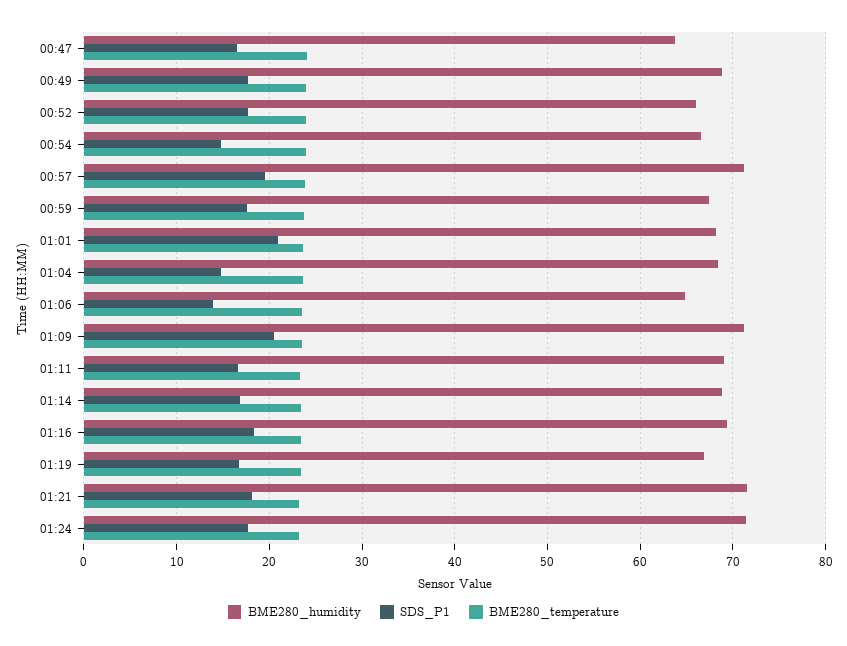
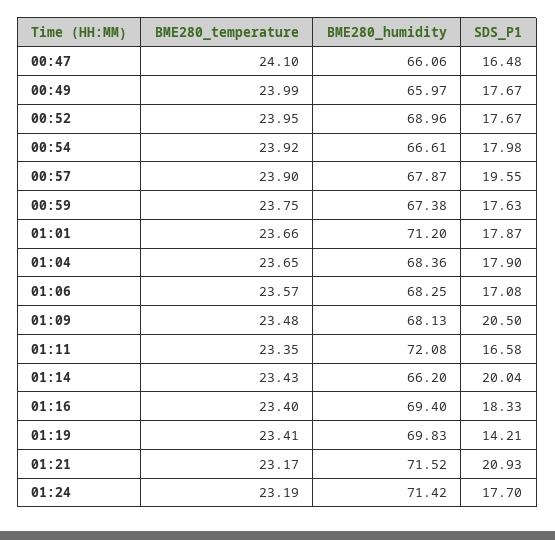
  {
    "BME280_humidity": {
-     "00:47": 64,
+     "00:47": 66.06,
-     "00:49": 69,
+     "00:49": 65.97,
-     "00:52": 66,
+     "00:52": 68.96,
      "00:54": 66.61,
-     "00:57": 71,
+     "00:57": 67.87,
      "00:59": 67.38,
-     "01:01": 68,
+     "01:01": 71.2,
      "01:04": 68.36,
-     "01:06": 65,
+     "01:06": 68.25,
-     "01:09": 71,
+     "01:09": 68.13,
-     "01:11": 69,
+     "01:11": 72.08,
-     "01:14": 69,
+     "01:14": 66.2,
      "01:16": 69.4,
-     "01:19": 67,
+     "01:19": 69.83,
      "01:21": 71.52,
      "01:24": 71.42
    },
    "SDS_P1": {
      "00:47": 16.48,
      "00:49": 17.67,
      "00:52": 17.67,
-     "00:54": 15,
+     "00:54": 17.98,
      "00:57": 19.55,
      "00:59": 17.63,
-     "01:01": 21,
+     "01:01": 17.87,
-     "01:04": 15,
+     "01:04": 17.9,
-     "01:06": 14,
+     "01:06": 17.08,
      "01:09": 20.5,
      "01:11": 16.58,
-     "01:14": 17,
+     "01:14": 20.04,
      "01:16": 18.33,
-     "01:19": 17,
+     "01:19": 14.21,
-     "01:21": 18,
+     "01:21": 20.93,
      "01:24": 17.7
    },
    "BME280_temperature": {
      "00:47": 24.1,
      "00:49": 23.99,
      "00:52": 23.95,
      "00:54": 23.92,
      "00:57": 23.9,
      "00:59": 23.75,
      "01:01": 23.66,
      "01:04": 23.65,
      "01:06": 23.57,
      "01:09": 23.48,
      "01:11": 23.35,
      "01:14": 23.43,
      "01:16": 23.4,
      "01:19": 23.41,
      "01:21": 23.17,
      "01:24": 23.19
    }
  }

